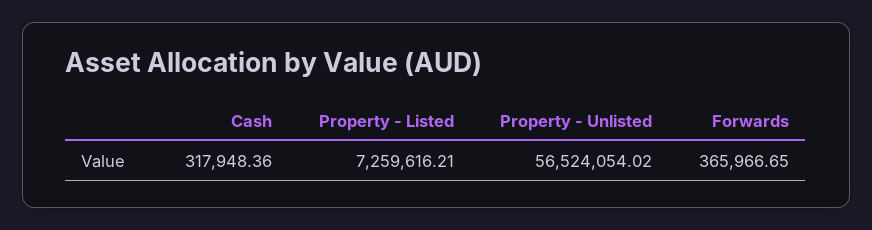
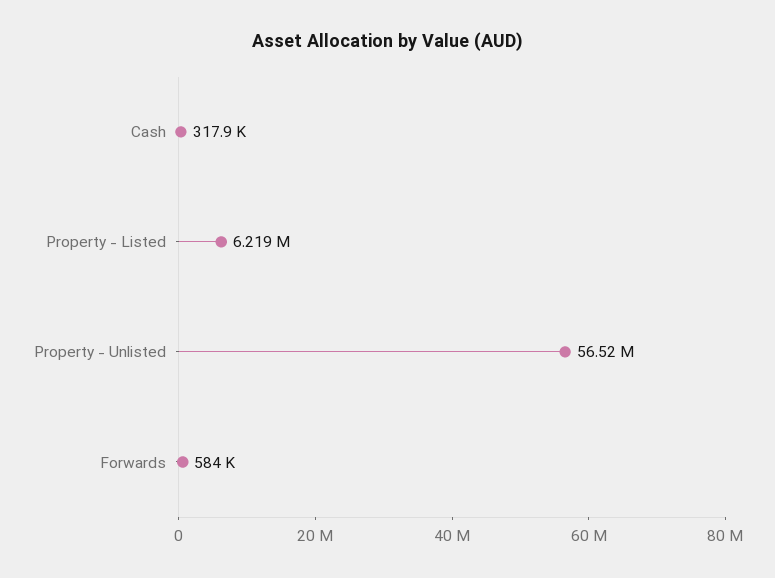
  {
    "Cash": 317948.36,
-   "Property - Listed": 7259616.21,
+   "Property - Listed": 6219000,
    "Property - Unlisted": 56524054.02,
-   "Forwards": 365966.65
+   "Forwards": 584000
  }

